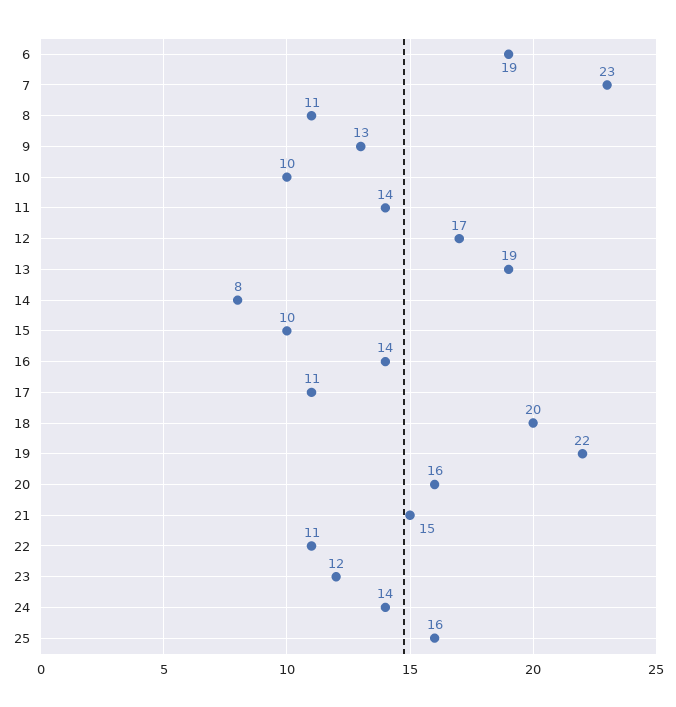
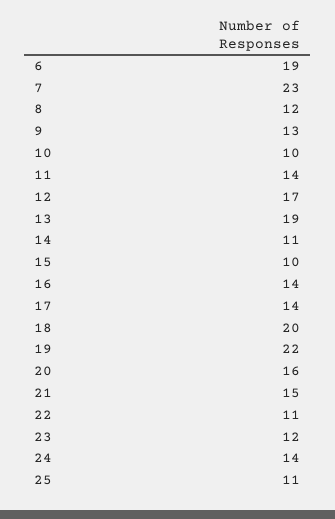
  {
    "6": 19,
    "7": 23,
-   "8": 11,
+   "8": 12,
    "9": 13,
    "10": 10,
    "11": 14,
    "12": 17,
    "13": 19,
-   "14": 8,
+   "14": 11,
    "15": 10,
    "16": 14,
-   "17": 11,
+   "17": 14,
    "18": 20,
    "19": 22,
    "20": 16,
    "21": 15,
    "22": 11,
    "23": 12,
    "24": 14,
-   "25": 16
+   "25": 11
  }

